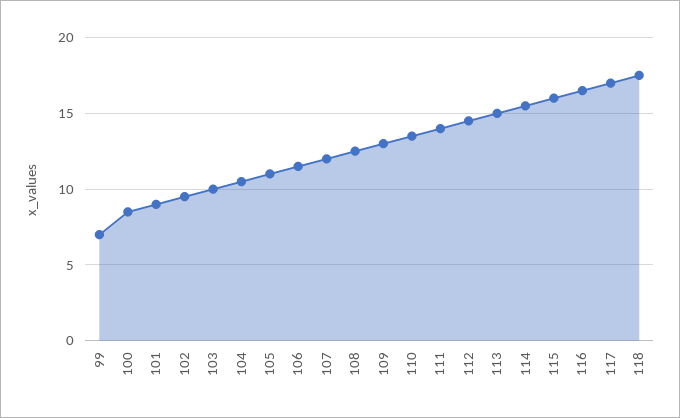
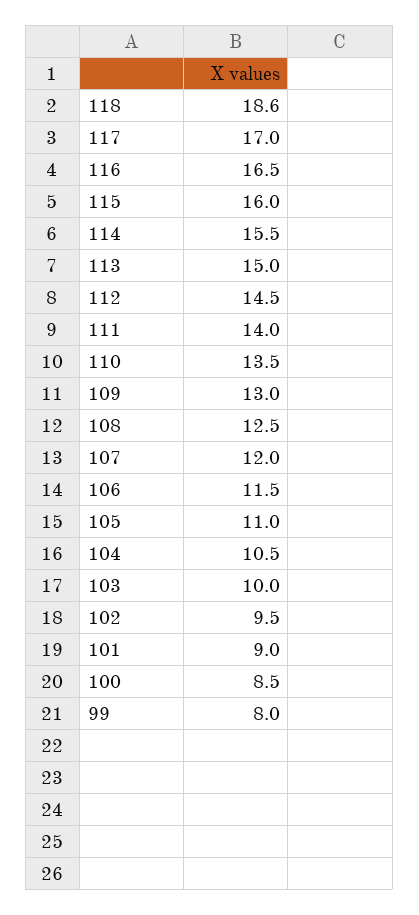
  {
-   "99": 7,
+   "99": 8,
    "100": 8.5,
    "101": 9,
    "102": 9.5,
    "103": 10,
    "104": 10.5,
    "105": 11,
    "106": 11.5,
    "107": 12,
    "108": 12.5,
    "109": 13,
    "110": 13.5,
    "111": 14,
    "112": 14.5,
    "113": 15,
    "114": 15.5,
    "115": 16,
    "116": 16.5,
    "117": 17,
-   "118": 17.5
+   "118": 18.6
  }

